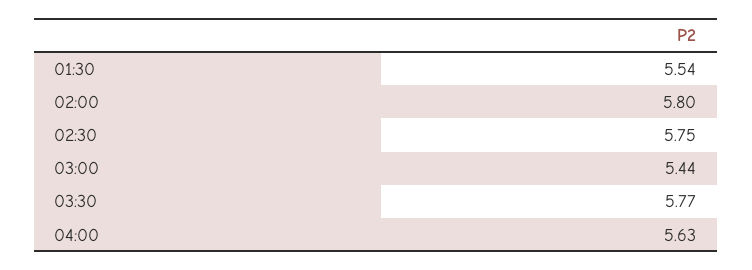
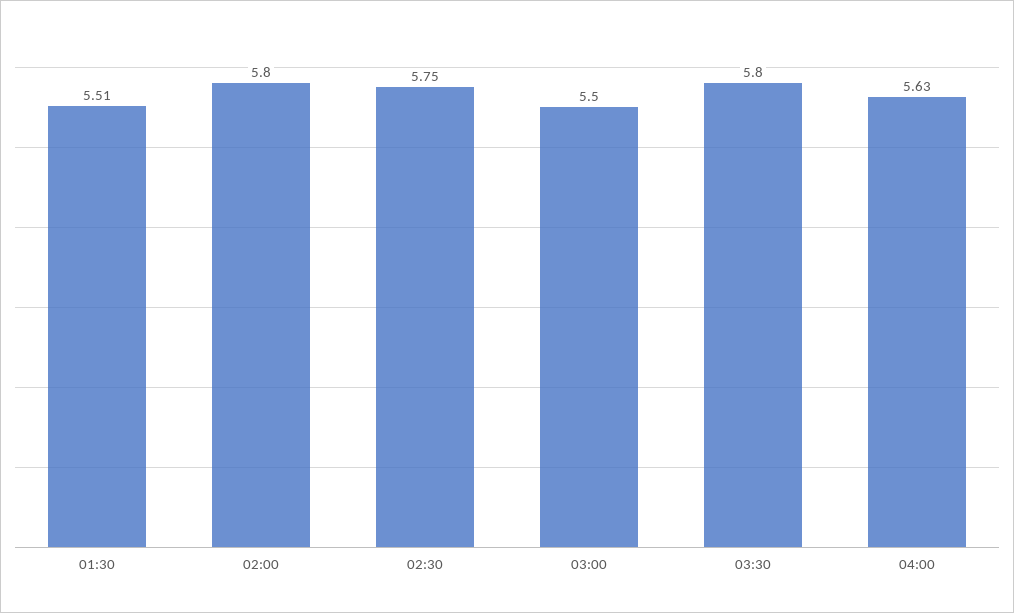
  {
-   "01:30": 5.54,
+   "01:30": 5.51,
    "02:00": 5.8,
    "02:30": 5.75,
-   "03:00": 5.44,
+   "03:00": 5.5,
-   "03:30": 5.77,
+   "03:30": 5.8,
    "04:00": 5.63
  }

